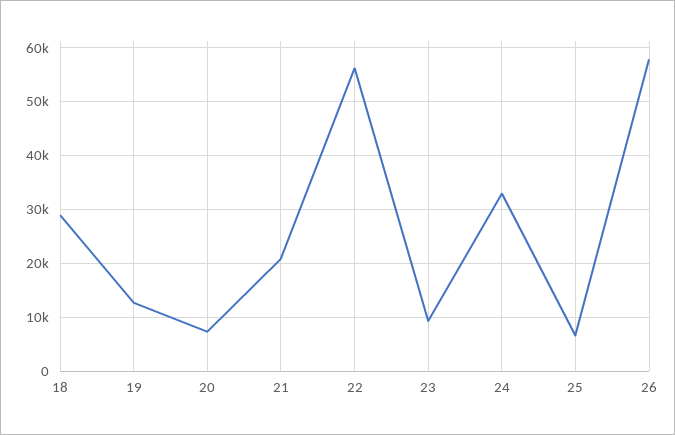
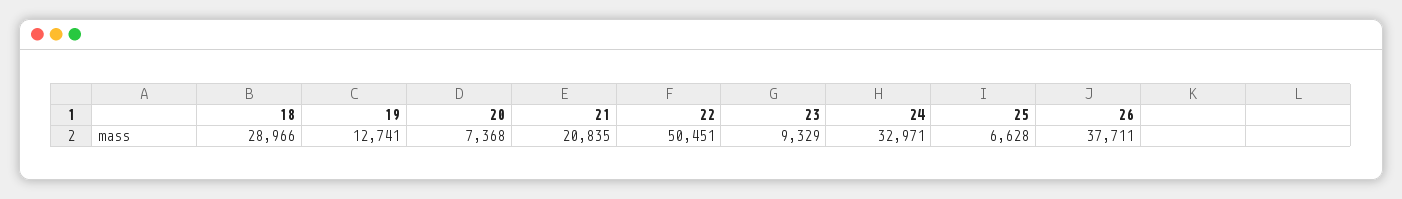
  {
    "18": 28966,
    "19": 12741,
    "20": 7368,
    "21": 20835,
-   "22": 56000,
+   "22": 50451,
    "23": 9329,
    "24": 32971,
    "25": 6628,
-   "26": 58000
+   "26": 37711
  }

